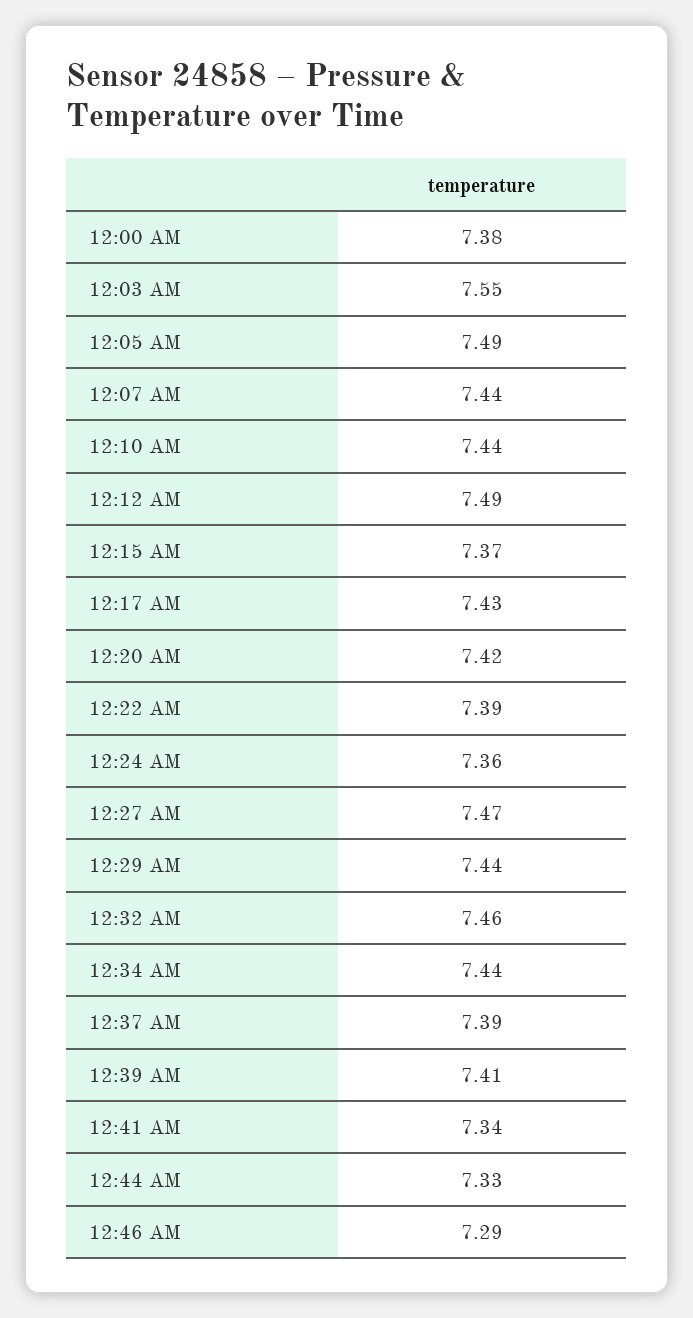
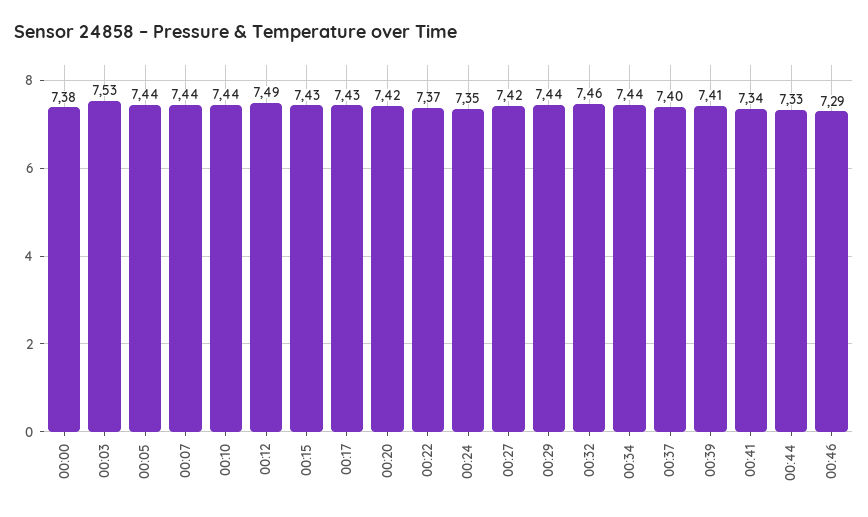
  {
    "12:00 AM": 7.38,
-   "12:03 AM": 7.55,
+   "12:03 AM": 7.53,
-   "12:05 AM": 7.49,
+   "12:05 AM": 7.44,
    "12:07 AM": 7.44,
    "12:10 AM": 7.44,
    "12:12 AM": 7.49,
-   "12:15 AM": 7.37,
+   "12:15 AM": 7.43,
    "12:17 AM": 7.43,
    "12:20 AM": 7.42,
-   "12:22 AM": 7.39,
+   "12:22 AM": 7.37,
-   "12:24 AM": 7.36,
+   "12:24 AM": 7.35,
-   "12:27 AM": 7.47,
+   "12:27 AM": 7.42,
    "12:29 AM": 7.44,
    "12:32 AM": 7.46,
    "12:34 AM": 7.44,
-   "12:37 AM": 7.39,
+   "12:37 AM": 7.4,
    "12:39 AM": 7.41,
    "12:41 AM": 7.34,
    "12:44 AM": 7.33,
    "12:46 AM": 7.29
  }

